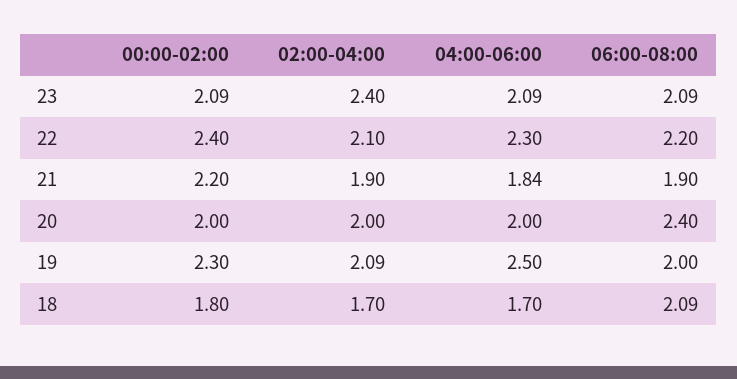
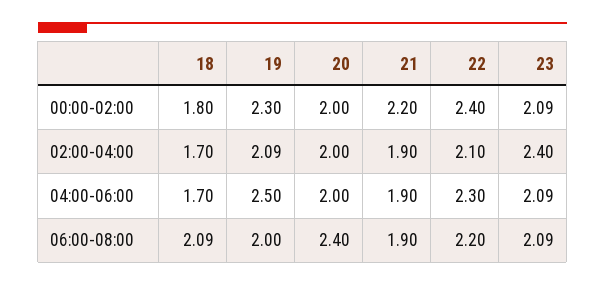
  {
    "00:00-02:00": {
      "23": 2.09,
      "22": 2.4,
      "21": 2.2,
      "20": 2,
      "19": 2.3,
      "18": 1.8
    },
    "02:00-04:00": {
      "23": 2.4,
      "22": 2.1,
      "21": 1.9,
      "20": 2,
      "19": 2.09,
      "18": 1.7
    },
    "04:00-06:00": {
      "23": 2.09,
      "22": 2.3,
-     "21": 1.84,
+     "21": 1.9,
      "20": 2,
      "19": 2.5,
      "18": 1.7
    },
    "06:00-08:00": {
      "23": 2.09,
      "22": 2.2,
      "21": 1.9,
      "20": 2.4,
      "19": 2,
      "18": 2.09
    }
  }

